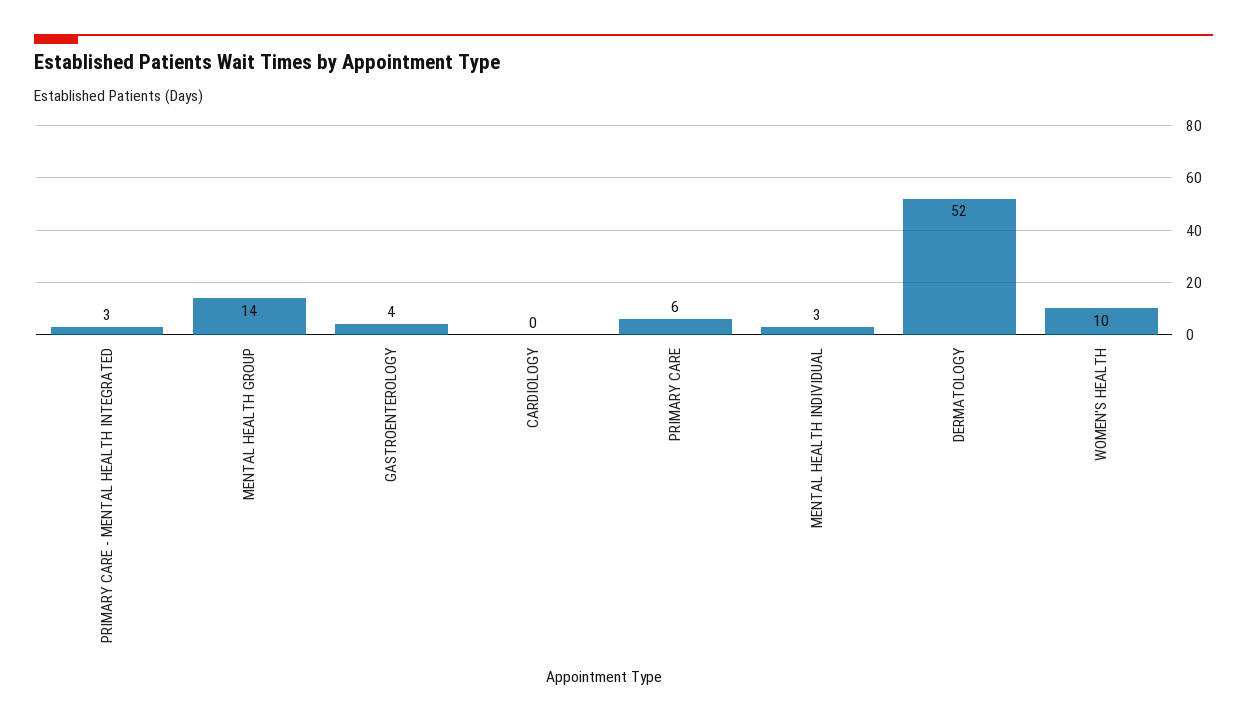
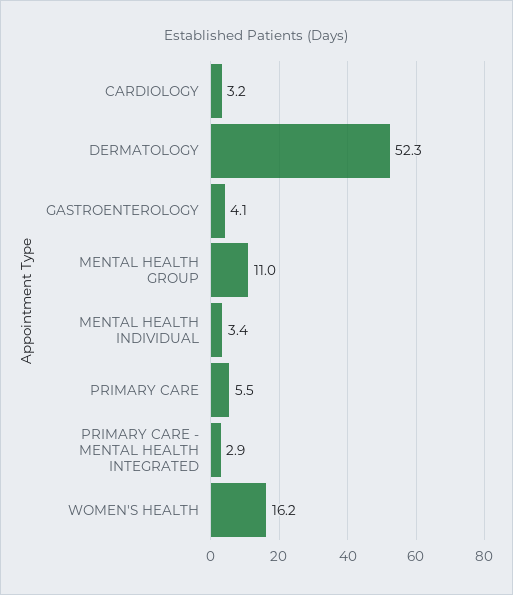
  {
    "PRIMARY CARE - MENTAL HEALTH INTEGRATED": 2.9,
-   "MENTAL HEALTH GROUP": 14,
+   "MENTAL HEALTH GROUP": 11,
    "GASTROENTEROLOGY": 4.1,
-   "CARDIOLOGY": 0,
+   "CARDIOLOGY": 3.2,
    "PRIMARY CARE": 5.5,
    "MENTAL HEALTH INDIVIDUAL": 3.4,
    "DERMATOLOGY": 52.3,
-   "WOMEN'S HEALTH": 10
+   "WOMEN'S HEALTH": 16.2
  }

